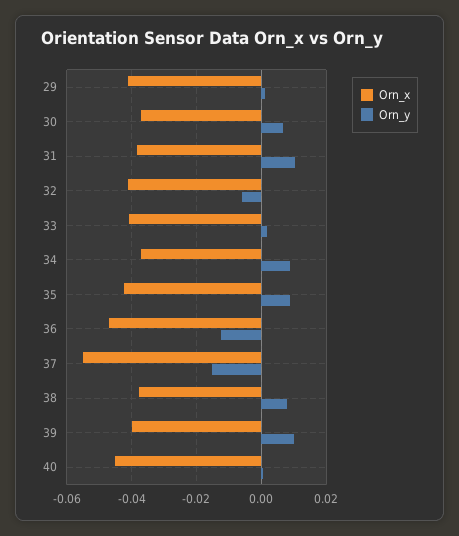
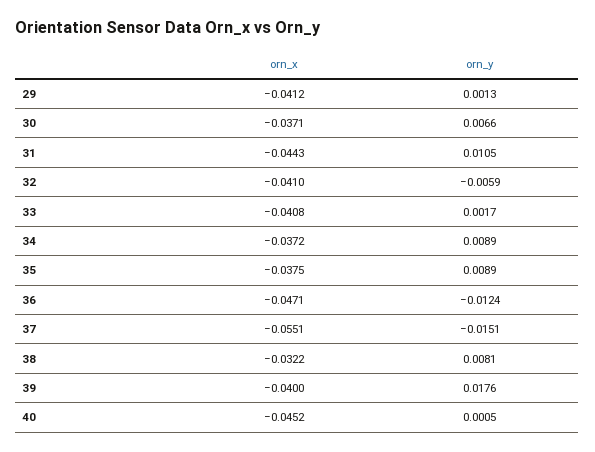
  {
    "Orn_x": {
      "29": -0.0412,
      "30": -0.0371,
-     "31": -0.038,
+     "31": -0.0443,
      "32": -0.041,
      "33": -0.0408,
      "34": -0.0372,
-     "35": -0.042,
+     "35": -0.0375,
      "36": -0.0471,
      "37": -0.0551,
-     "38": -0.038,
+     "38": -0.0322,
      "39": -0.04,
      "40": -0.0452
    },
    "Orn_y": {
      "29": 0.0013,
      "30": 0.0066,
      "31": 0.0105,
      "32": -0.0059,
      "33": 0.0017,
      "34": 0.0089,
      "35": 0.0089,
      "36": -0.0124,
      "37": -0.0151,
      "38": 0.0081,
-     "39": 0.01,
+     "39": 0.0176,
      "40": 0.0005
    }
  }

